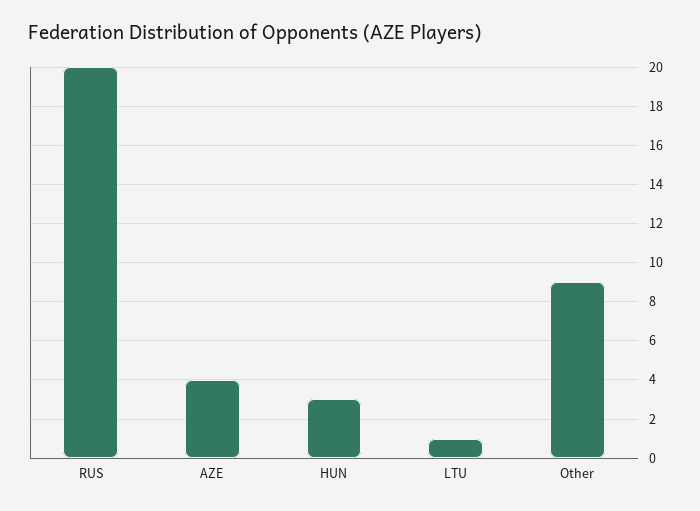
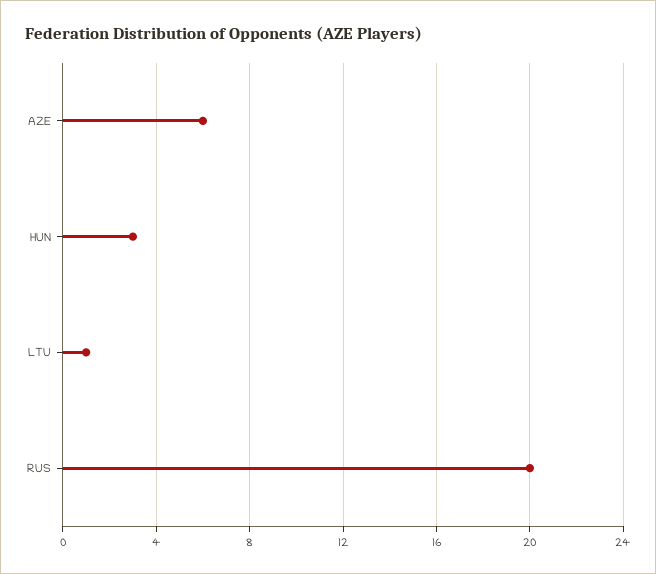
  {
    "RUS": 20,
-   "AZE": 4,
+   "AZE": 6,
    "HUN": 3,
-   "LTU": 1,
+   "LTU": 1
-   "Other": 9
  }

